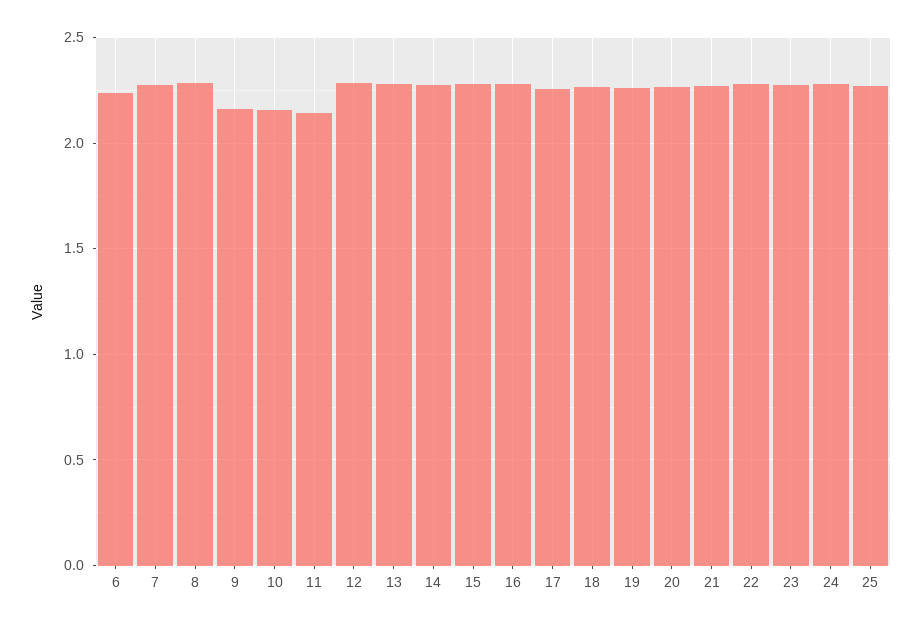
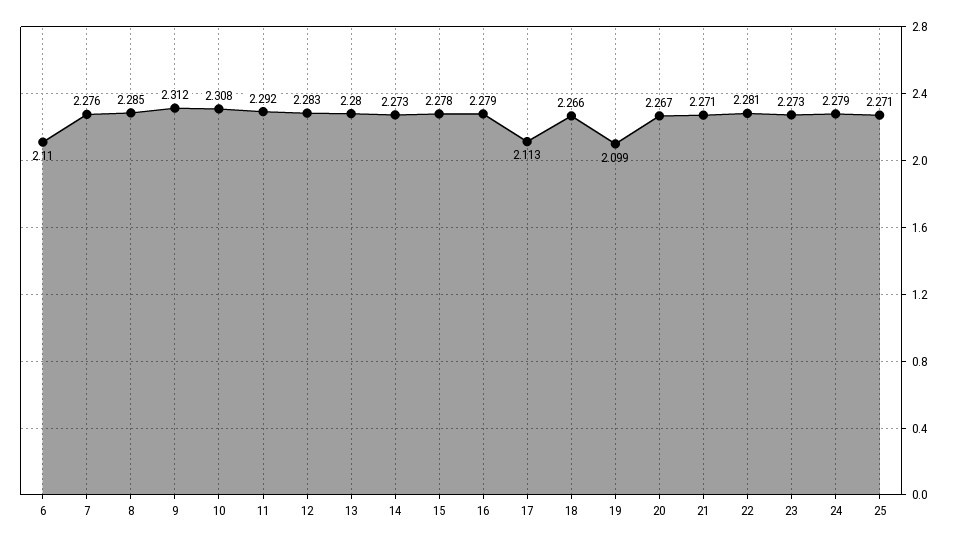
  {
-   "6": 2.25,
+   "6": 2.11,
    "7": 2.276,
    "8": 2.285,
-   "9": 2.15,
+   "9": 2.312,
-   "10": 2.15,
+   "10": 2.308,
-   "11": 2.15,
+   "11": 2.292,
    "12": 2.283,
    "13": 2.28,
    "14": 2.273,
    "15": 2.278,
    "16": 2.279,
-   "17": 2.25,
+   "17": 2.113,
    "18": 2.266,
-   "19": 2.25,
+   "19": 2.099,
    "20": 2.267,
    "21": 2.271,
    "22": 2.281,
    "23": 2.273,
    "24": 2.279,
    "25": 2.271
  }

